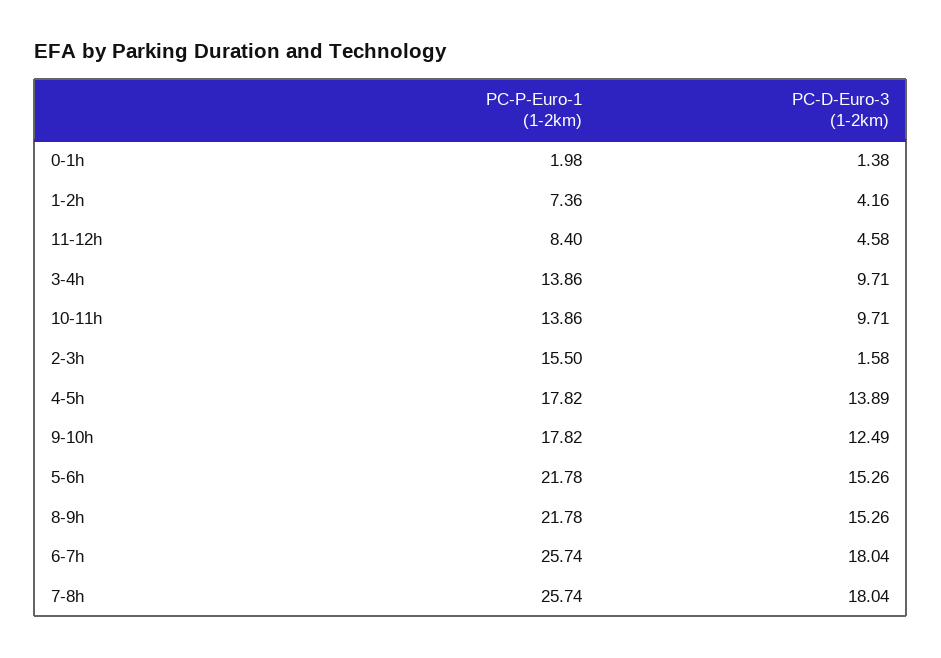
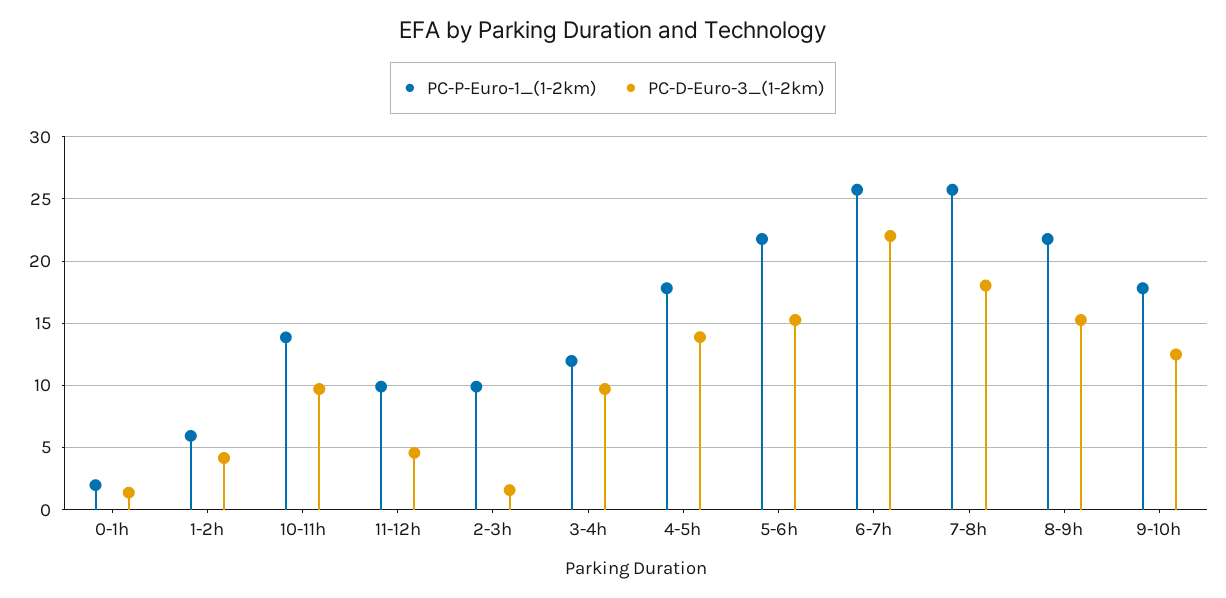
  {
    "PC-P-Euro-1 (1-2km)": {
      "0-1h": 1.98,
-     "1-2h": 7.36,
+     "1-2h": 6,
-     "11-12h": 8.4,
+     "11-12h": 10,
-     "3-4h": 13.86,
+     "3-4h": 12,
      "10-11h": 13.86,
-     "2-3h": 15.5,
+     "2-3h": 10,
      "4-5h": 17.82,
      "9-10h": 17.82,
      "5-6h": 21.78,
      "8-9h": 21.78,
      "6-7h": 25.74,
      "7-8h": 25.74
    },
    "PC-D-Euro-3 (1-2km)": {
      "0-1h": 1.38,
      "1-2h": 4.16,
      "11-12h": 4.58,
      "3-4h": 9.71,
      "10-11h": 9.71,
      "2-3h": 1.58,
      "4-5h": 13.89,
      "9-10h": 12.49,
      "5-6h": 15.26,
      "8-9h": 15.26,
-     "6-7h": 18.04,
+     "6-7h": 22,
      "7-8h": 18.04
    }
  }

